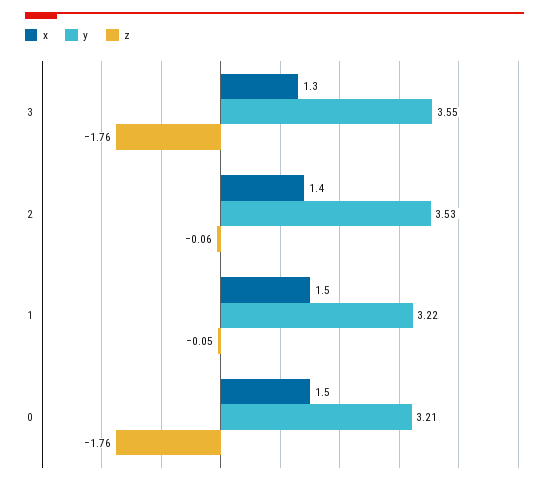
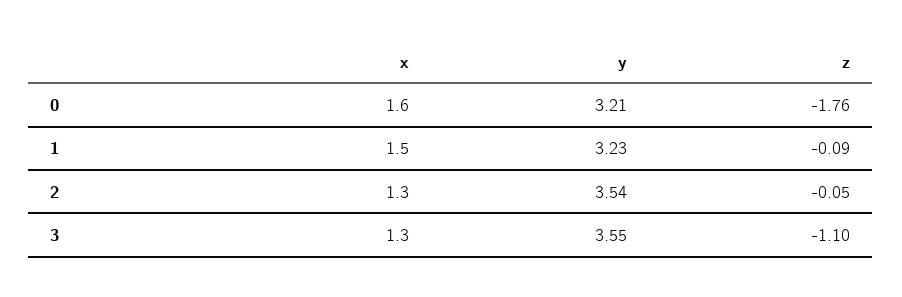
  {
    "x": {
      "3": 1.3,
-     "2": 1.4,
+     "2": 1.3,
      "1": 1.5,
-     "0": 1.5
+     "0": 1.6
    },
    "y": {
      "3": 3.55,
-     "2": 3.53,
+     "2": 3.54,
-     "1": 3.22,
+     "1": 3.23,
      "0": 3.21
    },
    "z": {
-     "3": -1.76,
+     "3": -1.1,
-     "2": -0.06,
+     "2": -0.05,
-     "1": -0.05,
+     "1": -0.09,
      "0": -1.76
    }
  }

